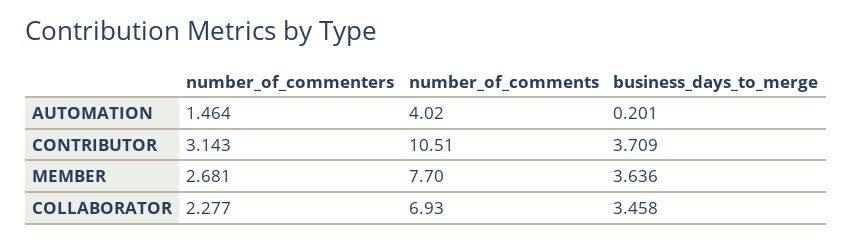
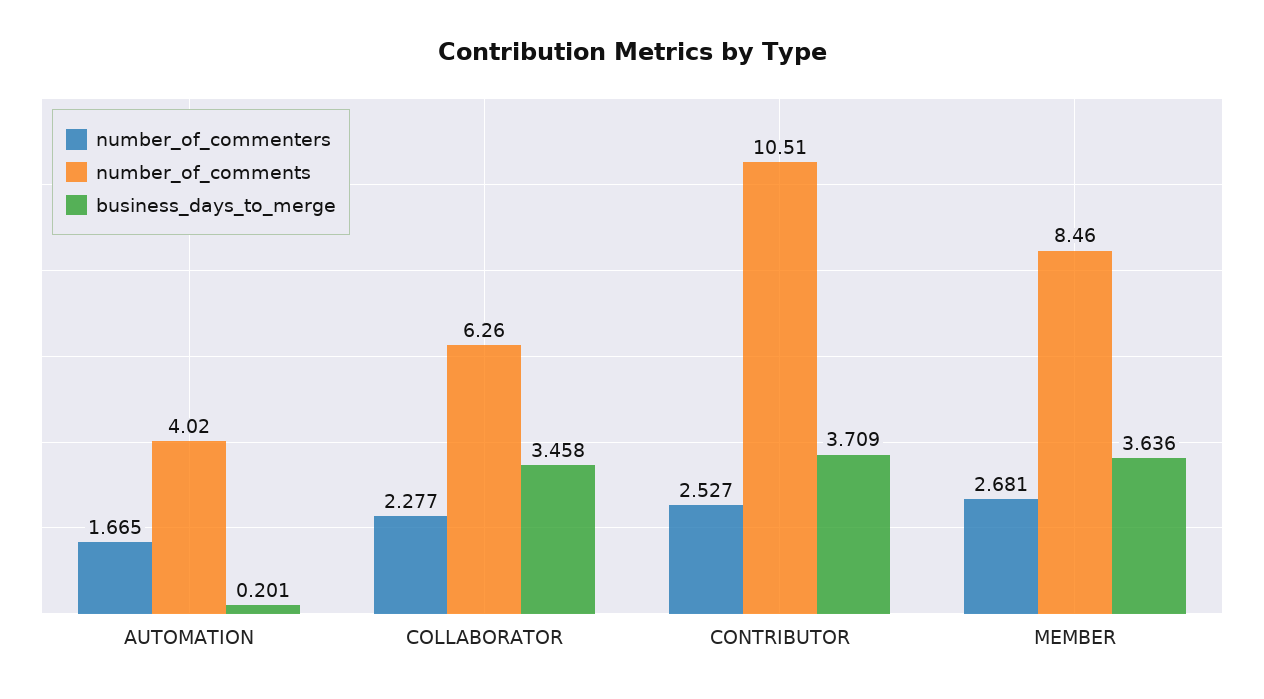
  {
    "number_of_commenters": {
-     "AUTOMATION": 1.464,
+     "AUTOMATION": 1.665,
-     "CONTRIBUTOR": 3.143,
+     "CONTRIBUTOR": 2.527,
      "MEMBER": 2.681,
      "COLLABORATOR": 2.277
    },
    "number_of_comments": {
      "AUTOMATION": 4.02,
      "CONTRIBUTOR": 10.51,
-     "MEMBER": 7.7,
+     "MEMBER": 8.46,
-     "COLLABORATOR": 6.93
+     "COLLABORATOR": 6.26
    },
    "business_days_to_merge": {
      "AUTOMATION": 0.201,
      "CONTRIBUTOR": 3.709,
      "MEMBER": 3.636,
      "COLLABORATOR": 3.458
    }
  }

